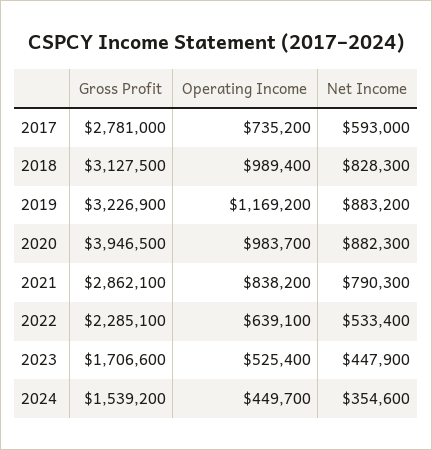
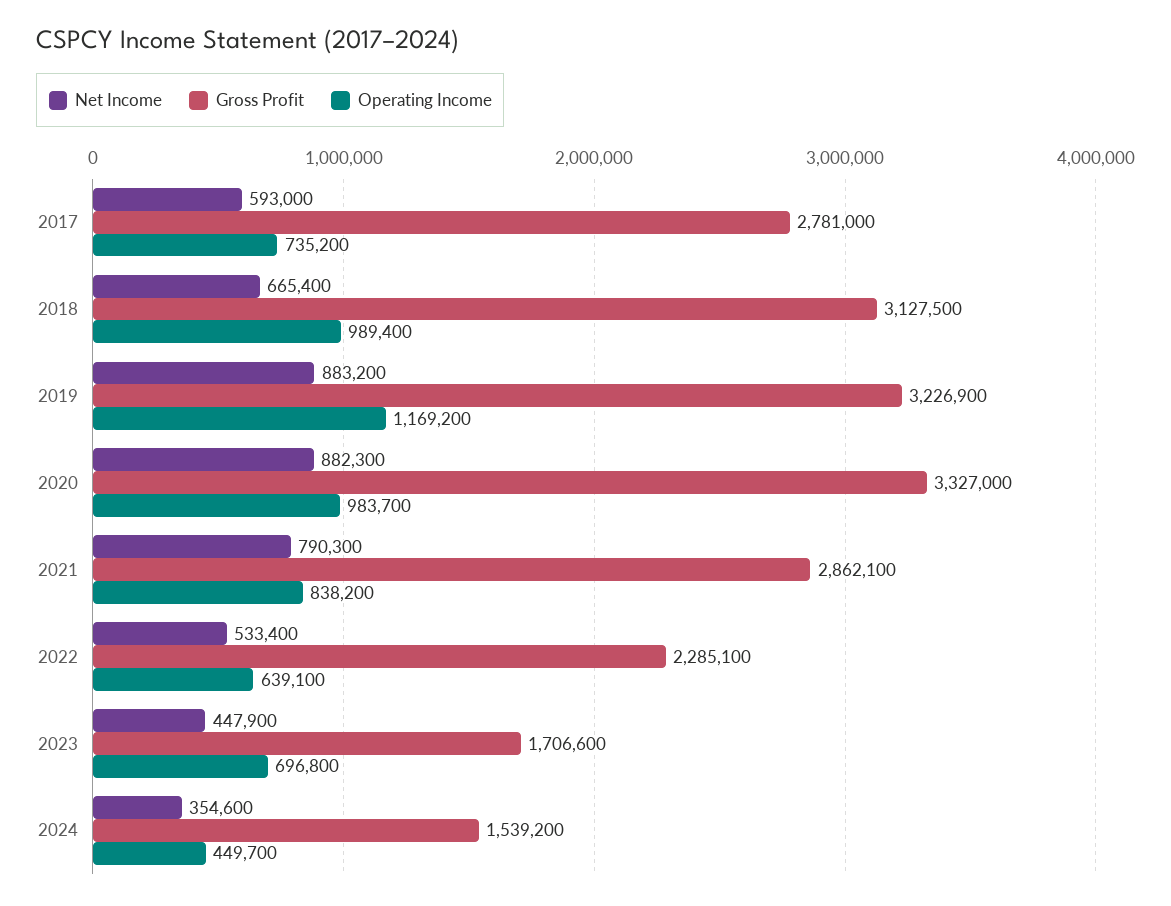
  {
    "Gross Profit": {
      "2017": 2781000,
      "2018": 3127500,
      "2019": 3226900,
-     "2020": 3946500,
+     "2020": 3327000,
      "2021": 2862100,
      "2022": 2285100,
      "2023": 1706600,
      "2024": 1539200
    },
    "Operating Income": {
      "2017": 735200,
      "2018": 989400,
      "2019": 1169200,
      "2020": 983700,
      "2021": 838200,
      "2022": 639100,
-     "2023": 525400,
+     "2023": 696800,
      "2024": 449700
    },
    "Net Income": {
      "2017": 593000,
-     "2018": 828300,
+     "2018": 665400,
      "2019": 883200,
      "2020": 882300,
      "2021": 790300,
      "2022": 533400,
      "2023": 447900,
      "2024": 354600
    }
  }

